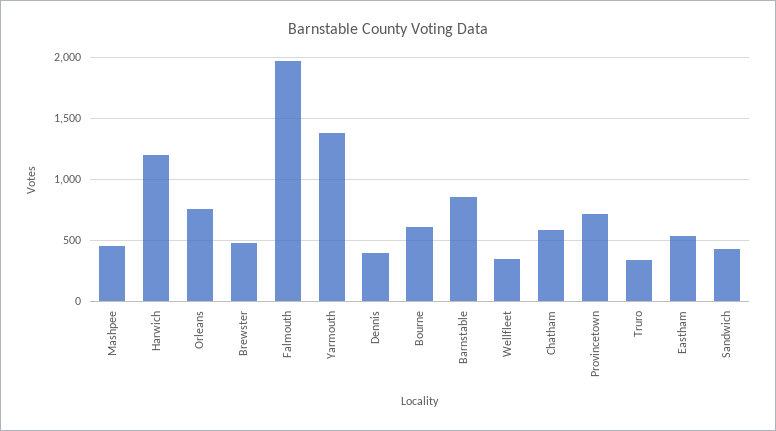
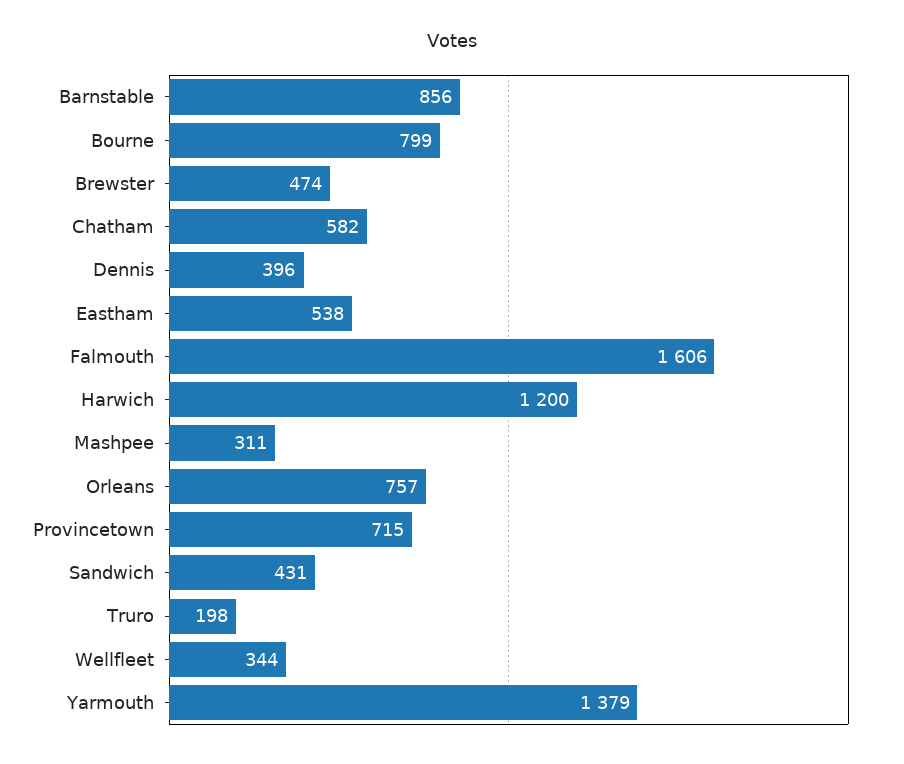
  {
-   "Mashpee": 450,
+   "Mashpee": 311,
    "Harwich": 1200,
    "Orleans": 757,
    "Brewster": 474,
-   "Falmouth": 1950,
+   "Falmouth": 1606,
    "Yarmouth": 1379,
    "Dennis": 396,
-   "Bourne": 600,
+   "Bourne": 799,
    "Barnstable": 856,
    "Wellfleet": 344,
    "Chatham": 582,
    "Provincetown": 715,
-   "Truro": 350,
+   "Truro": 198,
    "Eastham": 538,
    "Sandwich": 431
  }

